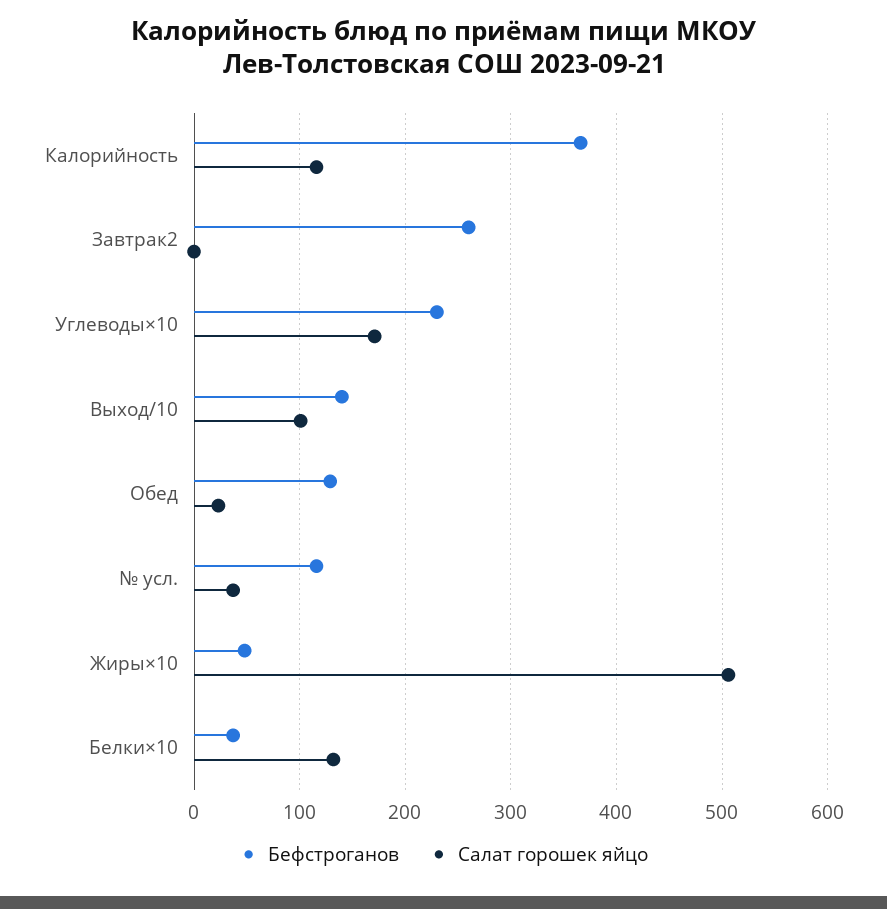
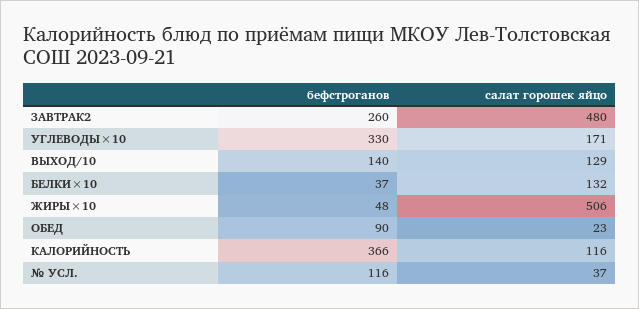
  {
    "Бефстроганов": {
      "Калорийность": 366,
      "Завтрак2": 260,
-     "Углеводы×10": 230,
+     "Углеводы×10": 330,
      "Выход/10": 140,
-     "Обед": 130,
+     "Обед": 90,
      "№ усл.": 116,
      "Жиры×10": 48,
      "Белки×10": 37
    },
    "Салат горошек яйцо": {
      "Калорийность": 116,
-     "Завтрак2": 0,
+     "Завтрак2": 480,
      "Углеводы×10": 171,
-     "Выход/10": 100,
+     "Выход/10": 129,
      "Обед": 23,
      "№ усл.": 37,
      "Жиры×10": 506,
      "Белки×10": 132
    }
  }

